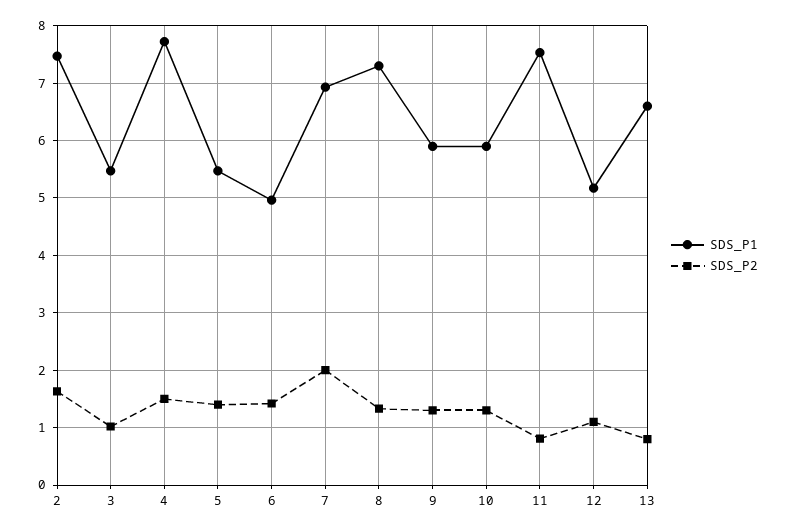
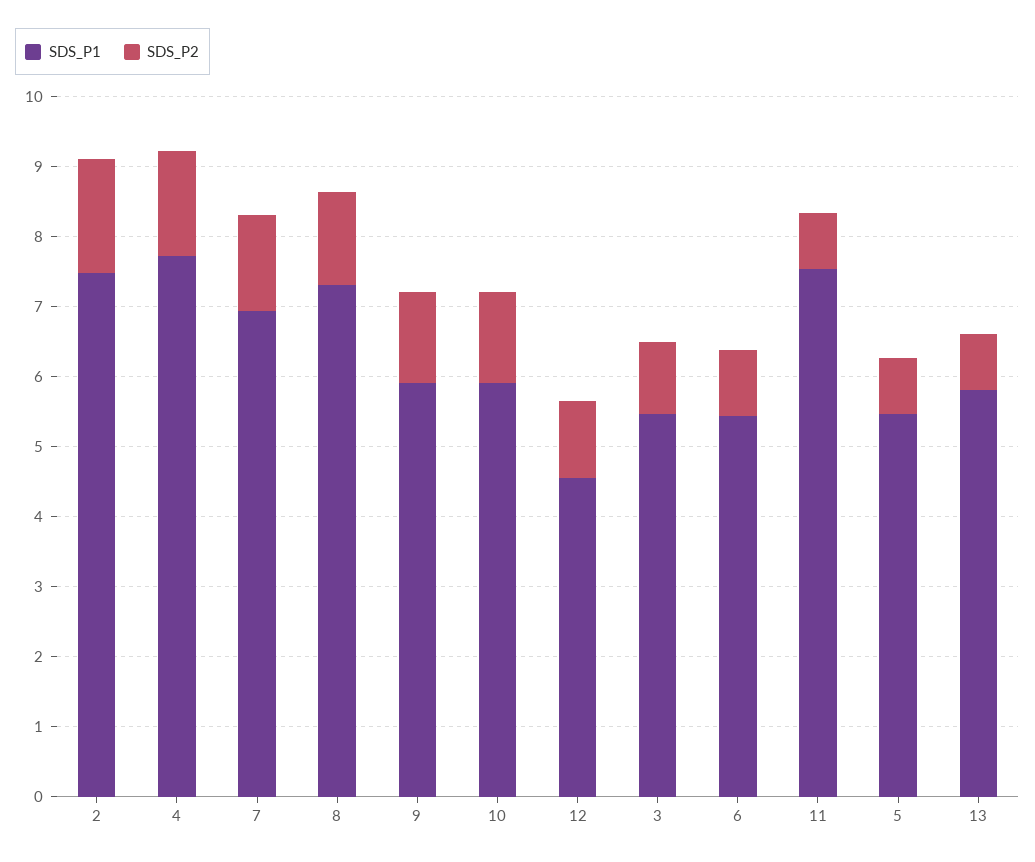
  {
    "SDS_P1": {
      "2": 7.4,
      "3": 5.4,
      "4": 7.8,
      "5": 5.4,
-     "6": 5,
+     "6": 5.4,
      "7": 7,
      "8": 7.4,
      "9": 6,
      "10": 6,
      "11": 7.6,
-     "12": 5.2,
+     "12": 4.6,
-     "13": 6.6
+     "13": 5.8
    },
    "SDS_P2": {
      "2": 1.6,
      "3": 1,
      "4": 1.6,
-     "5": 1.4,
+     "5": 0.8,
-     "6": 1.4,
+     "6": 1,
-     "7": 2,
+     "7": 1.4,
      "8": 1.4,
      "9": 1.4,
      "10": 1.4,
      "11": 0.8,
      "12": 1.2,
      "13": 0.8
    }
  }

